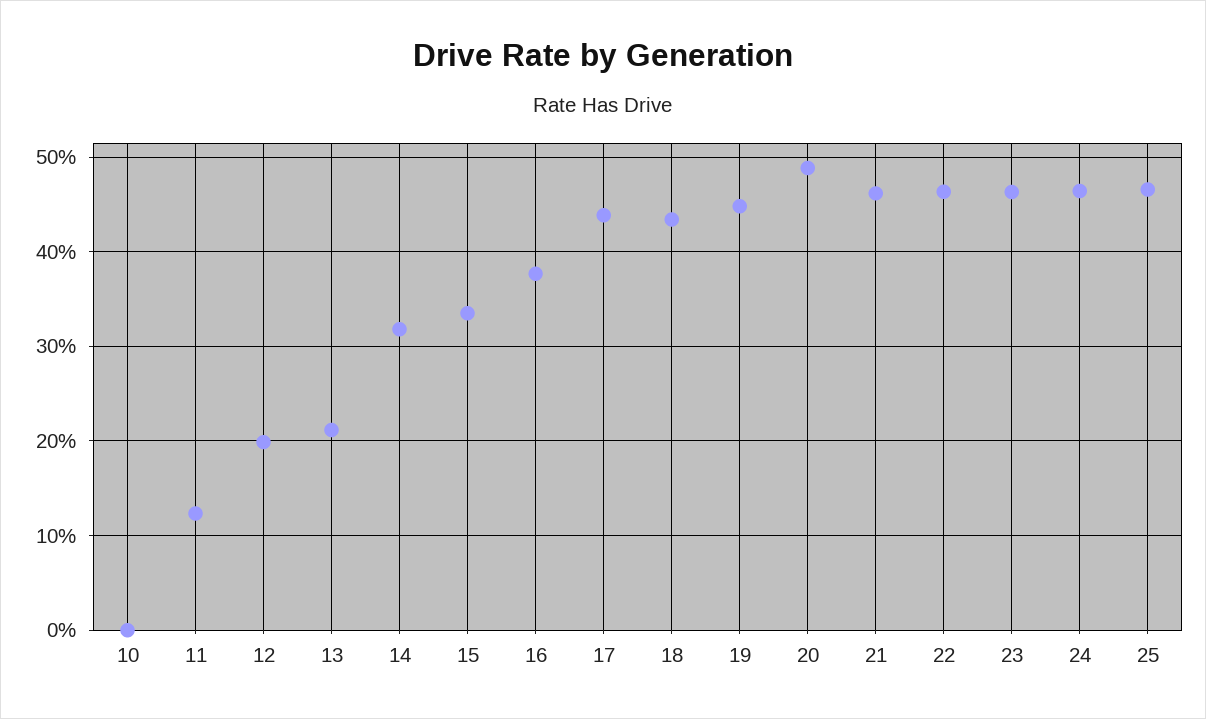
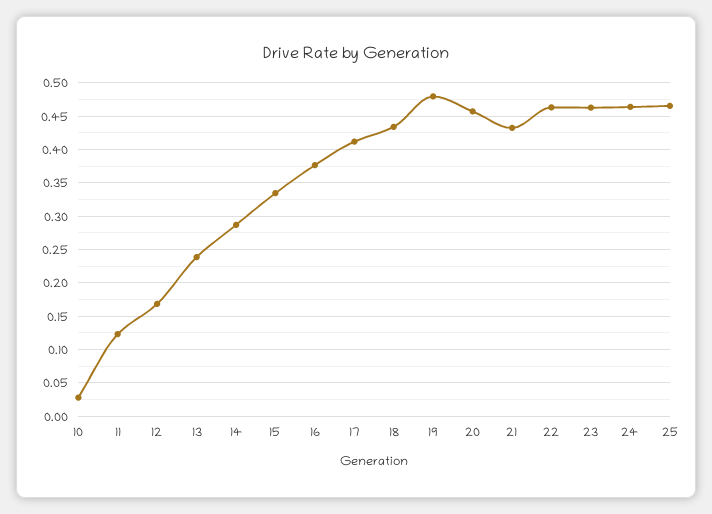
  {
-   "10": 0,
+   "10": 0.03,
    "11": 0.12,
-   "12": 0.2,
+   "12": 0.17,
-   "13": 0.21,
+   "13": 0.24,
-   "14": 0.32,
+   "14": 0.29,
    "15": 0.33,
    "16": 0.38,
-   "17": 0.44,
+   "17": 0.41,
    "18": 0.43,
-   "19": 0.45,
+   "19": 0.48,
-   "20": 0.49,
+   "20": 0.46,
-   "21": 0.46,
+   "21": 0.43,
    "22": 0.46,
    "23": 0.46,
    "24": 0.46,
    "25": 0.47
  }

